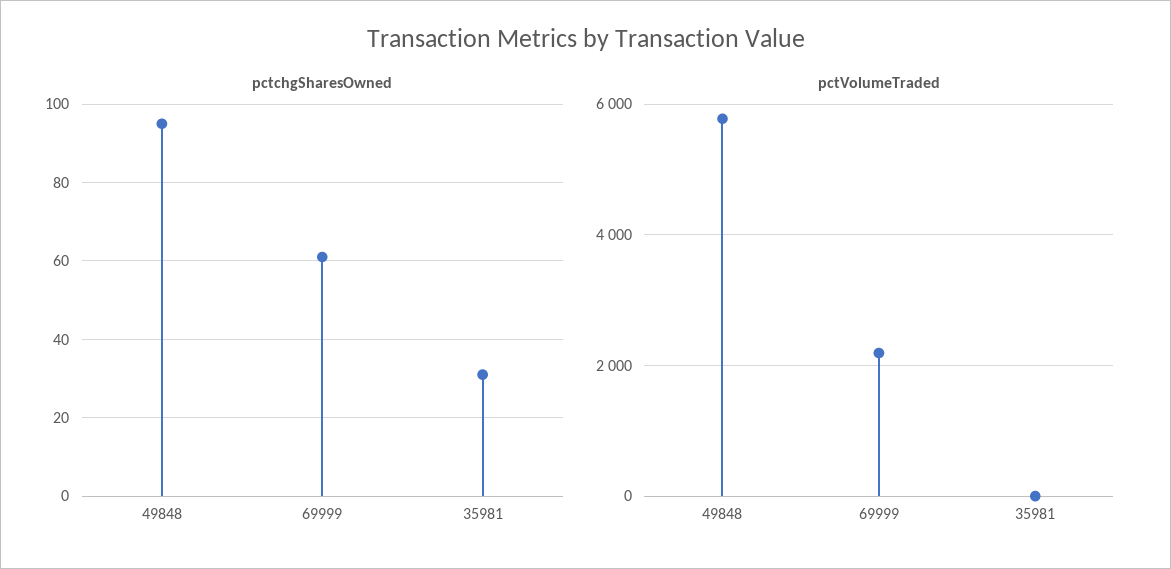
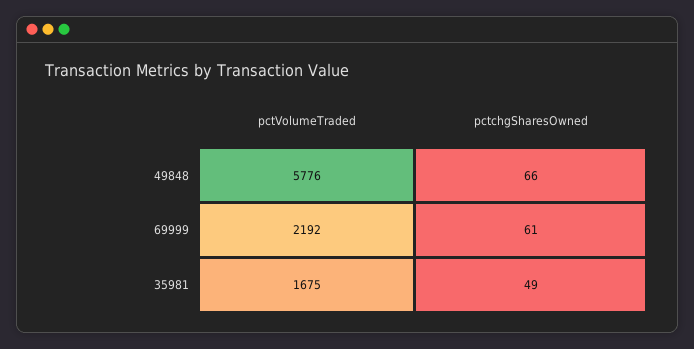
  {
    "pctchgSharesOwned": {
-     "49848": 95,
+     "49848": 66,
      "69999": 61,
-     "35981": 30
+     "35981": 49
    },
    "pctVolumeTraded": {
      "49848": 5776,
      "69999": 2192,
-     "35981": 0
+     "35981": 1675
    }
  }

